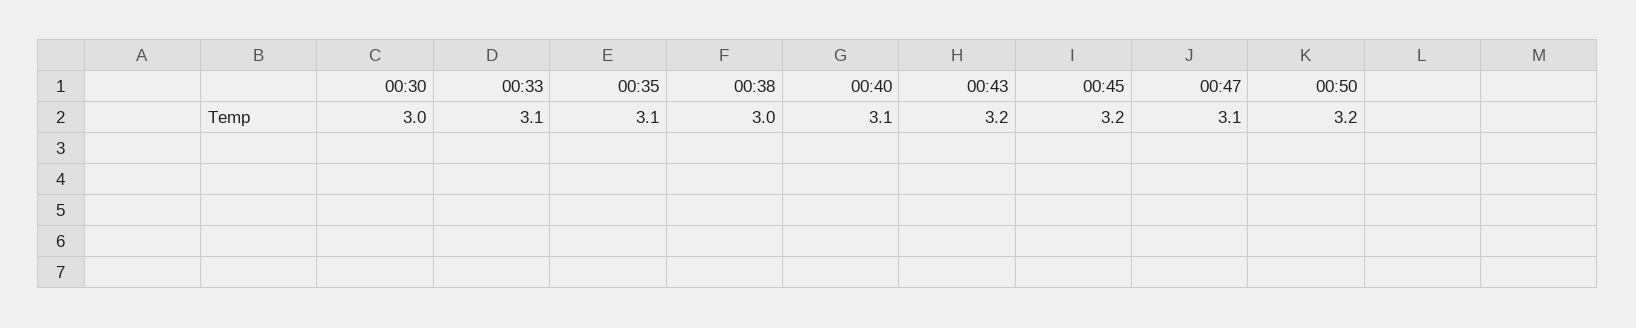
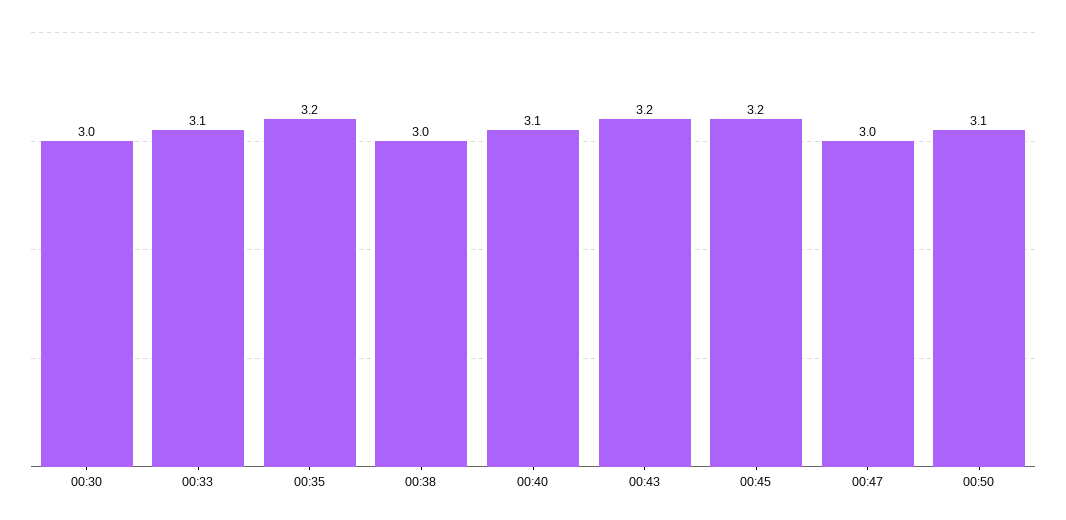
  {
    "00:30": 3,
    "00:33": 3.1,
-   "00:35": 3.1,
+   "00:35": 3.2,
    "00:38": 3,
    "00:40": 3.1,
    "00:43": 3.2,
    "00:45": 3.2,
-   "00:47": 3.1,
+   "00:47": 3,
-   "00:50": 3.2
+   "00:50": 3.1
  }

